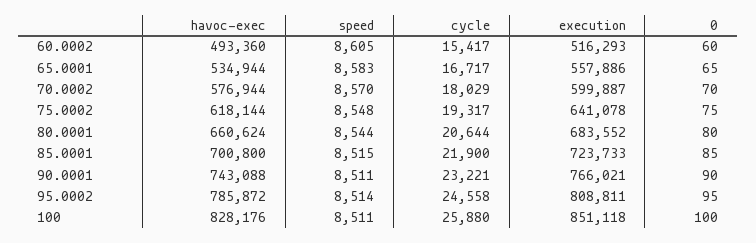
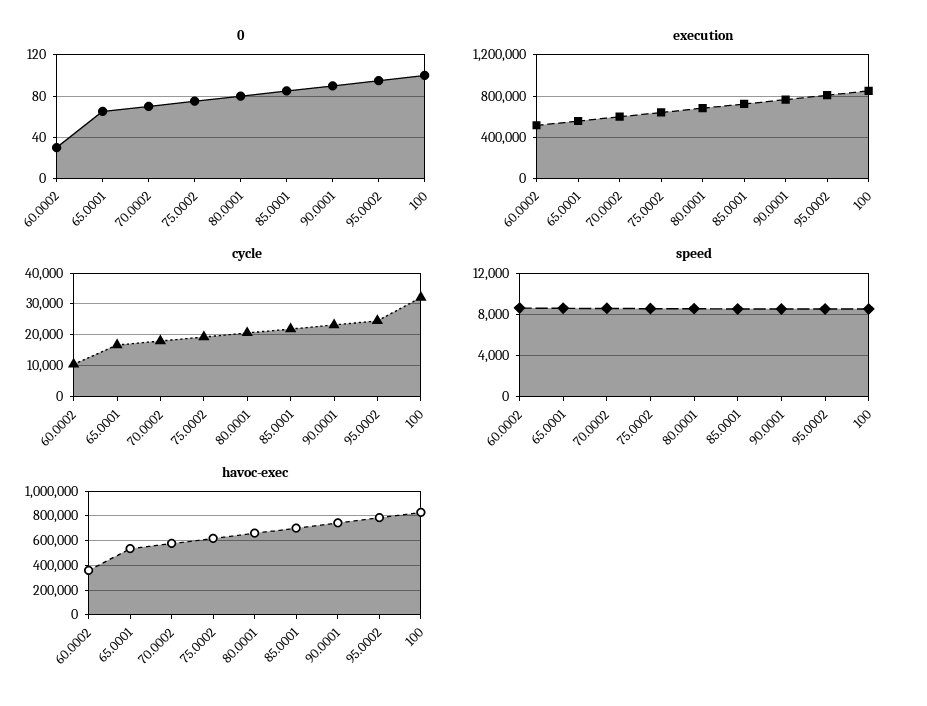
  {
    "havoc-exec": {
-     "60.0002": 493360,
+     "60.0002": 350000,
      "65.0001": 534944,
      "70.0002": 576944,
      "75.0002": 618144,
      "80.0001": 660624,
      "85.0001": 700800,
      "90.0001": 743088,
      "95.0002": 785872,
      "100": 828176
    },
    "speed": {
      "60.0002": 8605,
      "65.0001": 8583,
      "70.0002": 8570,
      "75.0002": 8548,
      "80.0001": 8544,
      "85.0001": 8515,
      "90.0001": 8511,
      "95.0002": 8514,
      "100": 8511
    },
    "cycle": {
-     "60.0002": 15417,
+     "60.0002": 10000,
      "65.0001": 16717,
      "70.0002": 18029,
      "75.0002": 19317,
      "80.0001": 20644,
      "85.0001": 21900,
      "90.0001": 23221,
      "95.0002": 24558,
-     "100": 25880
+     "100": 32000
    },
    "execution": {
      "60.0002": 516293,
      "65.0001": 557886,
      "70.0002": 599887,
      "75.0002": 641078,
      "80.0001": 683552,
      "85.0001": 723733,
      "90.0001": 766021,
      "95.0002": 808811,
      "100": 851118
    },
    "0": {
-     "60.0002": 60,
+     "60.0002": 30,
      "65.0001": 65,
      "70.0002": 70,
      "75.0002": 75,
      "80.0001": 80,
      "85.0001": 85,
      "90.0001": 90,
      "95.0002": 95,
      "100": 100
    }
  }

